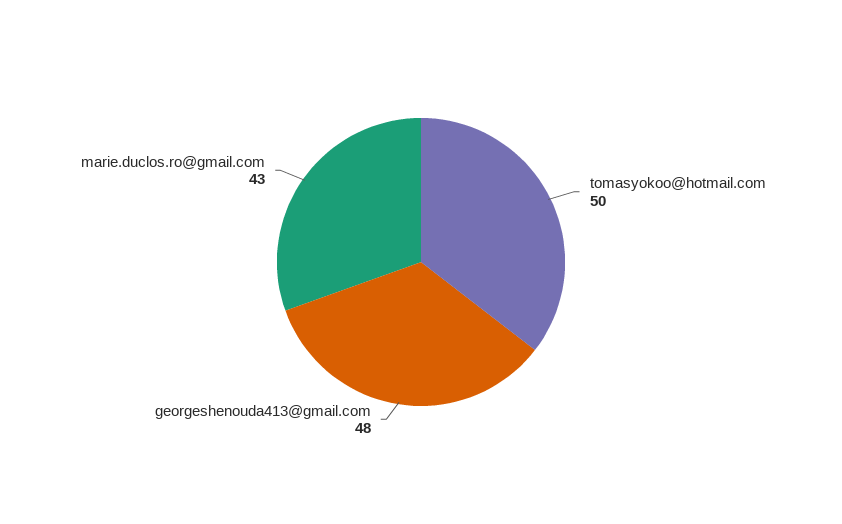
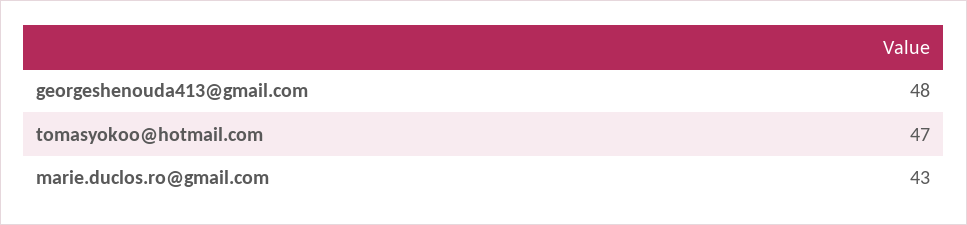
  {
-   "tomasyokoo@hotmail.com": 50,
+   "tomasyokoo@hotmail.com": 47,
    "georgeshenouda413@gmail.com": 48,
    "marie.duclos.ro@gmail.com": 43
  }

